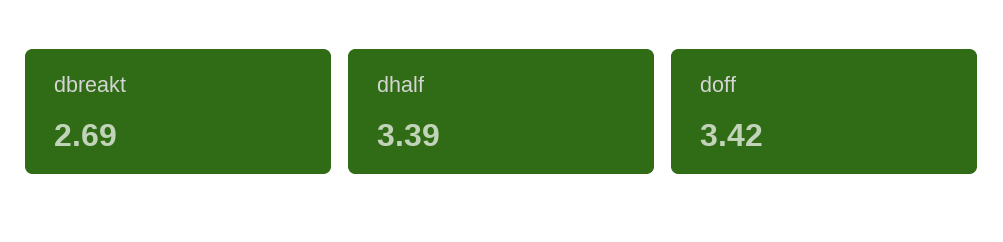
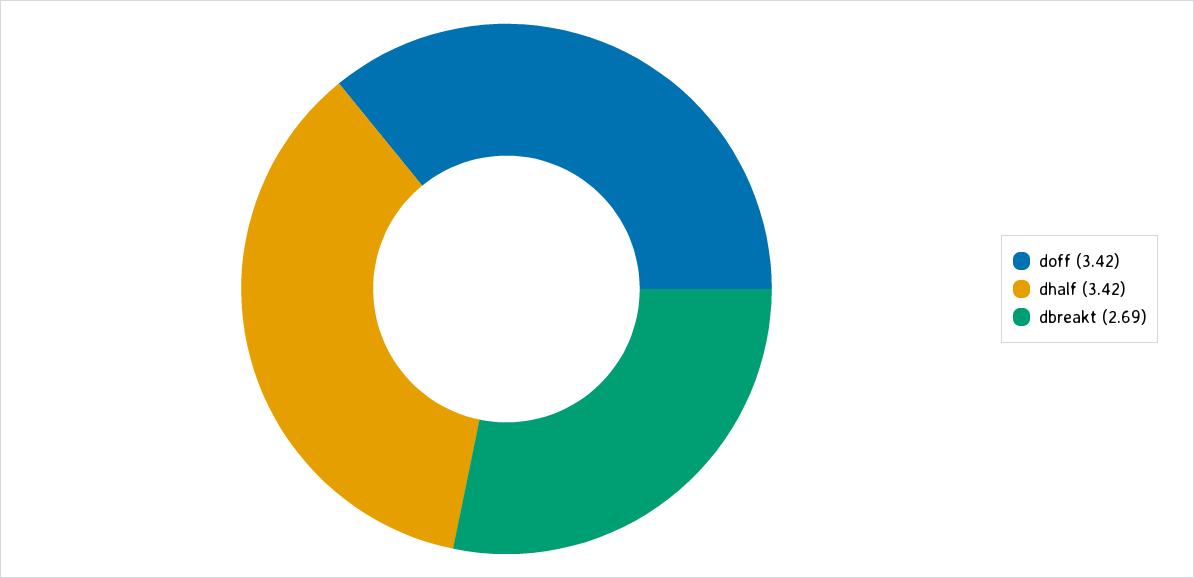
  {
    "dbreakt": 2.69,
-   "dhalf": 3.39,
+   "dhalf": 3.42,
    "doff": 3.42
  }

